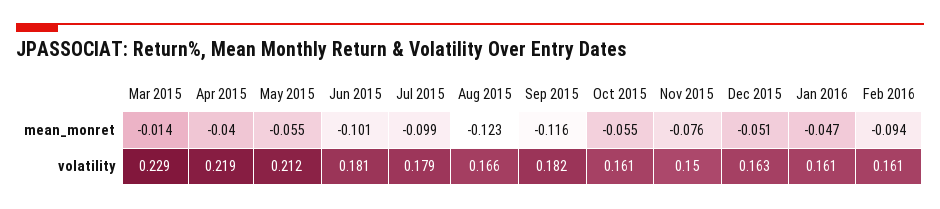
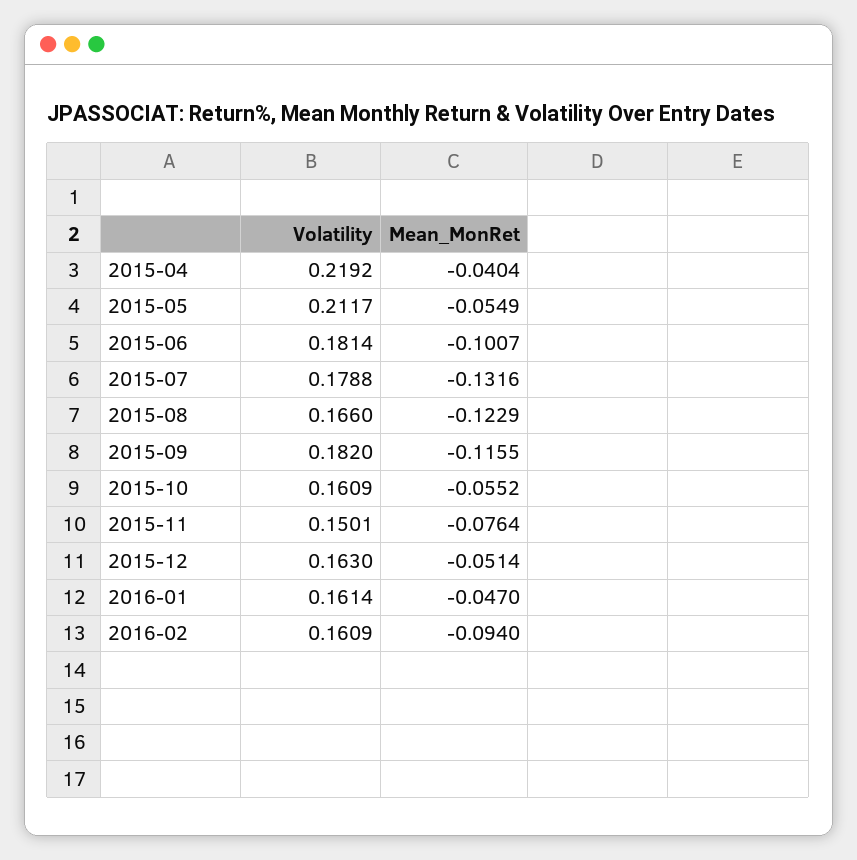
  {
-   "Mar 2015": {
-     "mean_monret": -0.014,
-     "volatility": 0.229
-   },
    "Apr 2015": {
      "mean_monret": -0.0404,
      "volatility": 0.2192
    },
    "May 2015": {
      "mean_monret": -0.0549,
      "volatility": 0.2117
    },
    "Jun 2015": {
      "mean_monret": -0.1007,
      "volatility": 0.1814
    },
    "Jul 2015": {
-     "mean_monret": -0.099,
+     "mean_monret": -0.1316,
      "volatility": 0.1788
    },
    "Aug 2015": {
      "mean_monret": -0.1229,
      "volatility": 0.166
    },
    "Sep 2015": {
      "mean_monret": -0.1155,
      "volatility": 0.182
    },
    "Oct 2015": {
      "mean_monret": -0.0552,
      "volatility": 0.1609
    },
    "Nov 2015": {
      "mean_monret": -0.0764,
      "volatility": 0.1501
    },
    "Dec 2015": {
      "mean_monret": -0.0514,
      "volatility": 0.163
    },
    "Jan 2016": {
      "mean_monret": -0.047,
      "volatility": 0.1614
    },
    "Feb 2016": {
      "mean_monret": -0.094,
      "volatility": 0.1609
    }
  }

